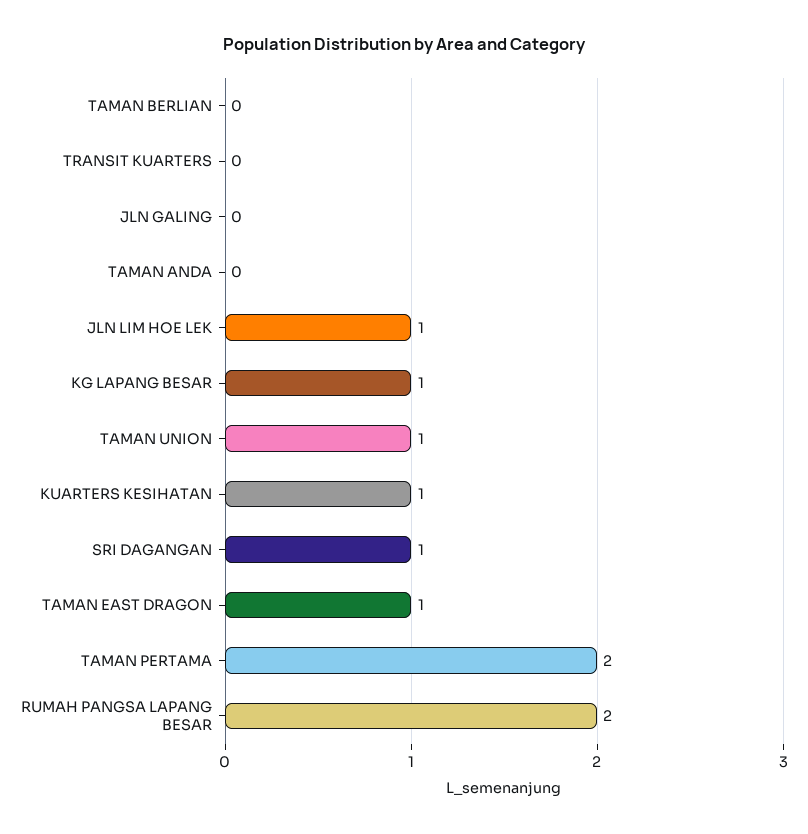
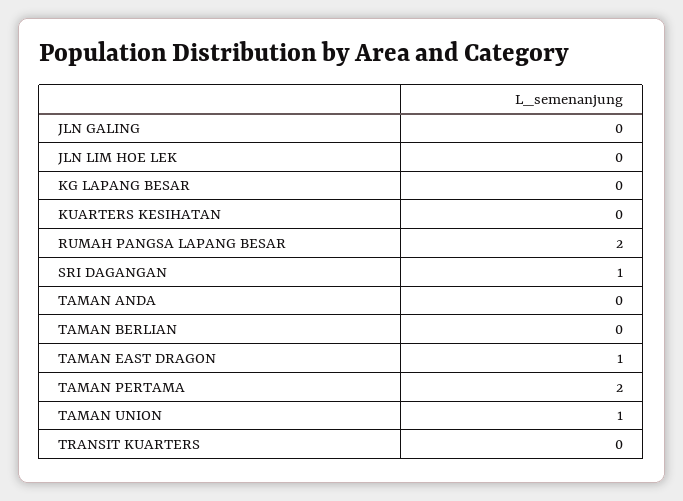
  {
    "TAMAN BERLIAN": 0,
    "TRANSIT KUARTERS": 0,
    "JLN GALING": 0,
    "TAMAN ANDA": 0,
-   "JLN LIM HOE LEK": 1,
+   "JLN LIM HOE LEK": 0,
-   "KG LAPANG BESAR": 1,
+   "KG LAPANG BESAR": 0,
    "TAMAN UNION": 1,
-   "KUARTERS KESIHATAN": 1,
+   "KUARTERS KESIHATAN": 0,
    "SRI DAGANGAN": 1,
    "TAMAN EAST DRAGON": 1,
    "TAMAN PERTAMA": 2,
    "RUMAH PANGSA LAPANG BESAR": 2
  }

